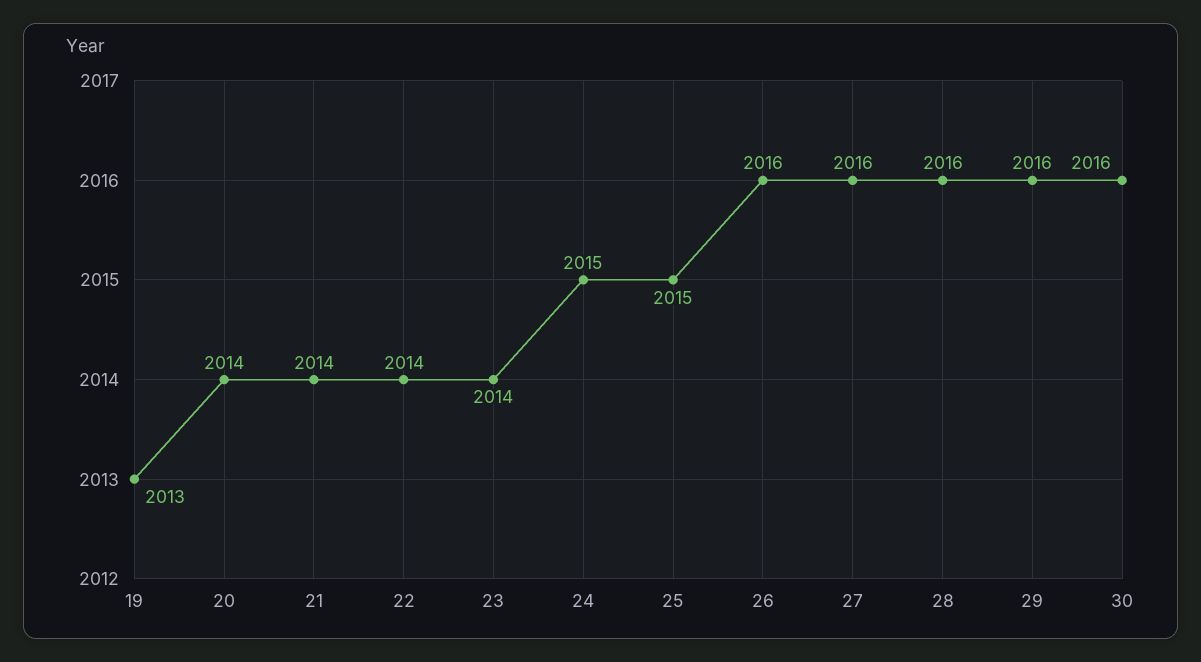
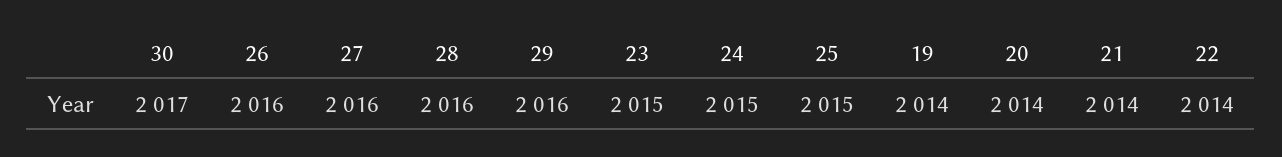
  {
-   "19": 2013,
+   "19": 2014,
    "20": 2014,
    "21": 2014,
    "22": 2014,
-   "23": 2014,
+   "23": 2015,
    "24": 2015,
    "25": 2015,
    "26": 2016,
    "27": 2016,
    "28": 2016,
    "29": 2016,
-   "30": 2016
+   "30": 2017
  }

